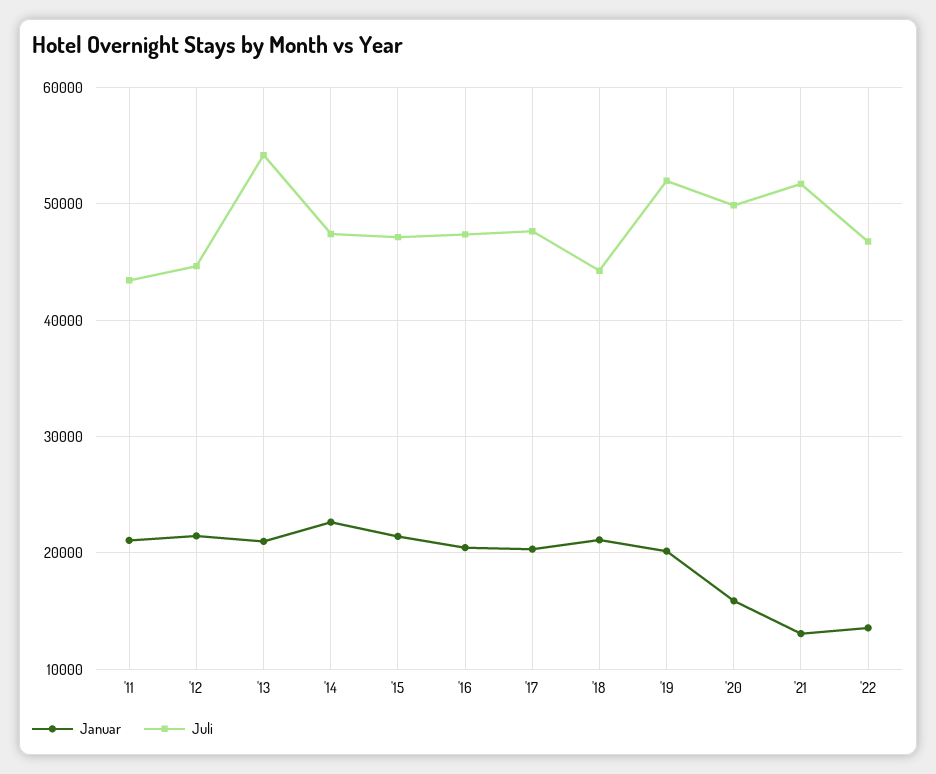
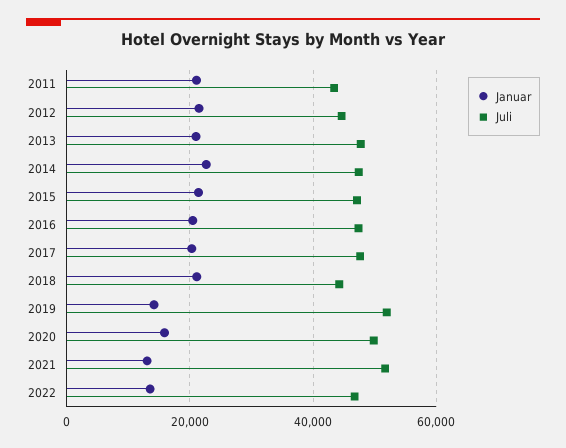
  {
    "Januar": {
      "'11": 21000,
      "'12": 21000,
      "'13": 21000,
      "'14": 23000,
      "'15": 21000,
      "'16": 20000,
      "'17": 20000,
      "'18": 21000,
-     "'19": 20000,
+     "'19": 14000,
      "'20": 16000,
      "'21": 13000,
      "'22": 14000
    },
    "Juli": {
      "'11": 43000,
      "'12": 45000,
-     "'13": 54000,
+     "'13": 48000,
      "'14": 47000,
      "'15": 47000,
      "'16": 47000,
      "'17": 48000,
      "'18": 44000,
      "'19": 52000,
      "'20": 50000,
      "'21": 52000,
      "'22": 47000
    }
  }

